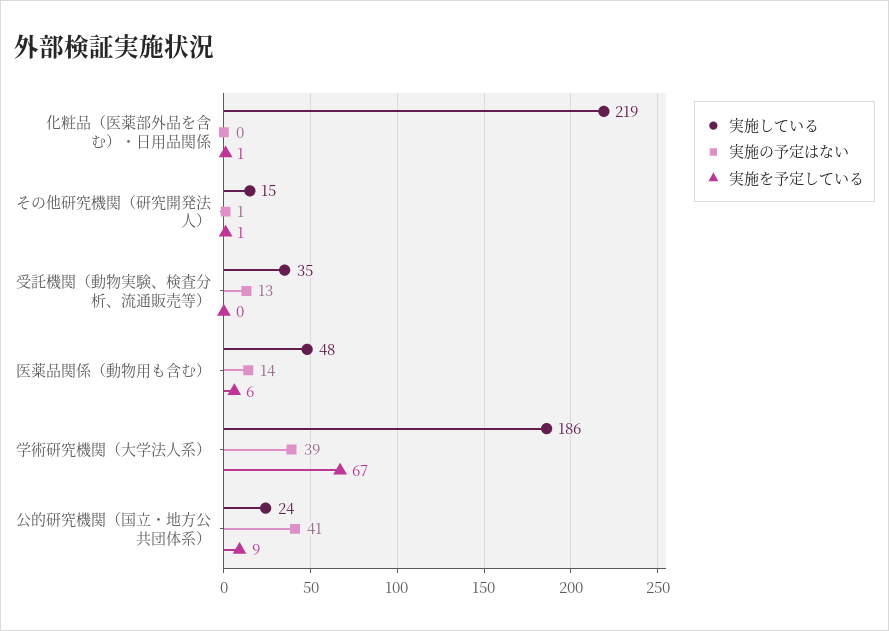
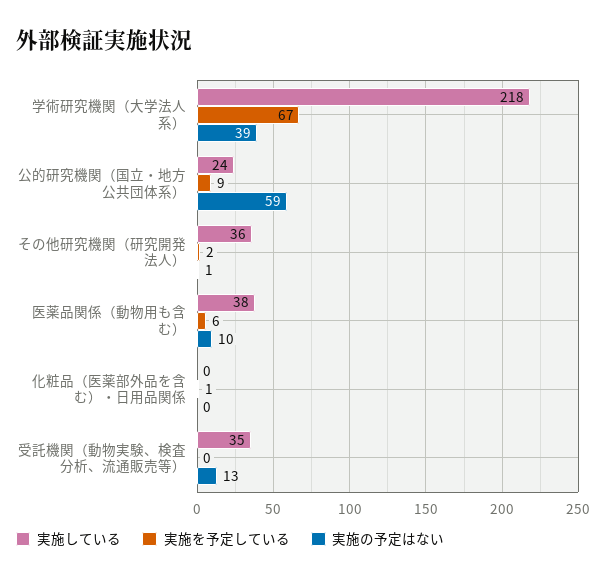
  {
    "実施している": {
-     "化粧品（医薬部外品を含む）・日用品関係": 219,
+     "化粧品（医薬部外品を含む）・日用品関係": 0,
-     "その他研究機関（研究開発法人）": 15,
+     "その他研究機関（研究開発法人）": 36,
      "受託機関（動物実験、検査分析、流通販売等）": 35,
-     "医薬品関係（動物用も含む）": 48,
+     "医薬品関係（動物用も含む）": 38,
-     "学術研究機関（大学法人系）": 186,
+     "学術研究機関（大学法人系）": 218,
      "公的研究機関（国立・地方公共団体系）": 24
    },
    "実施の予定はない": {
      "化粧品（医薬部外品を含む）・日用品関係": 0,
      "その他研究機関（研究開発法人）": 1,
      "受託機関（動物実験、検査分析、流通販売等）": 13,
-     "医薬品関係（動物用も含む）": 14,
+     "医薬品関係（動物用も含む）": 10,
      "学術研究機関（大学法人系）": 39,
-     "公的研究機関（国立・地方公共団体系）": 41
+     "公的研究機関（国立・地方公共団体系）": 59
    },
    "実施を予定している": {
      "化粧品（医薬部外品を含む）・日用品関係": 1,
-     "その他研究機関（研究開発法人）": 1,
+     "その他研究機関（研究開発法人）": 2,
      "受託機関（動物実験、検査分析、流通販売等）": 0,
      "医薬品関係（動物用も含む）": 6,
      "学術研究機関（大学法人系）": 67,
      "公的研究機関（国立・地方公共団体系）": 9
    }
  }

